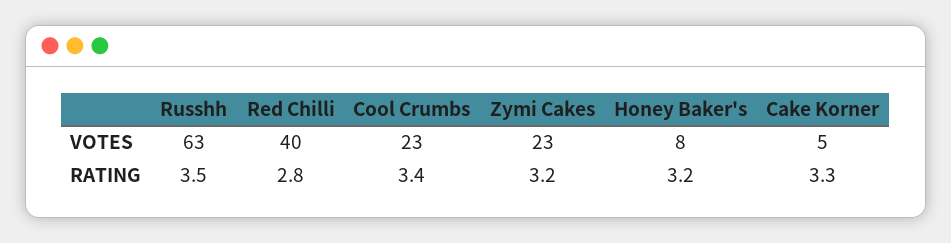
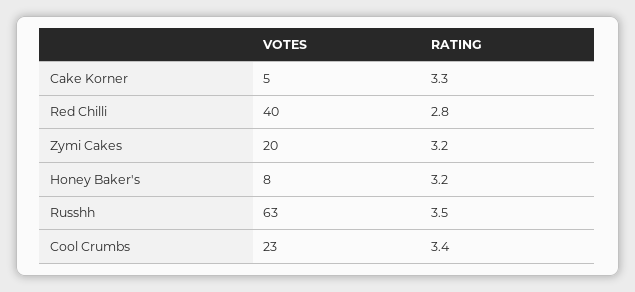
  {
    "Russhh": {
      "VOTES": 63,
      "RATING": 3.5
    },
    "Red Chilli": {
      "VOTES": 40,
      "RATING": 2.8
    },
    "Cool Crumbs": {
      "VOTES": 23,
      "RATING": 3.4
    },
    "Zymi Cakes": {
-     "VOTES": 23,
+     "VOTES": 20,
      "RATING": 3.2
    },
    "Honey Baker's": {
      "VOTES": 8,
      "RATING": 3.2
    },
    "Cake Korner": {
      "VOTES": 5,
      "RATING": 3.3
    }
  }

